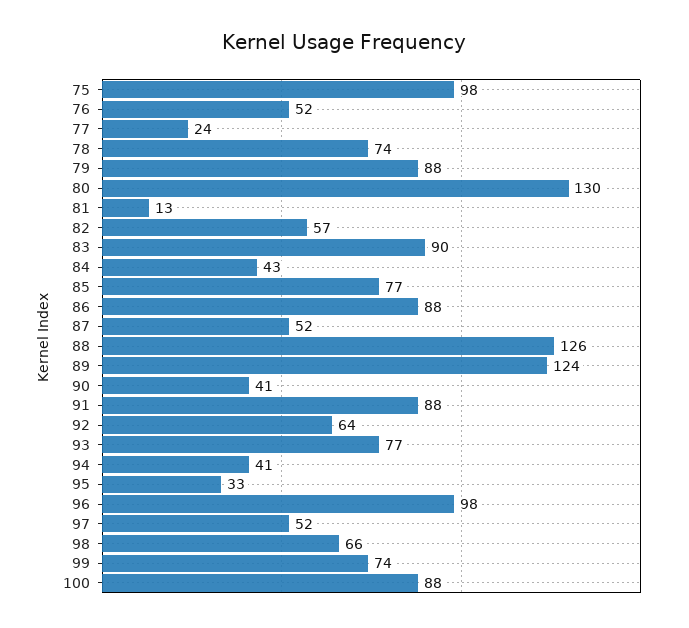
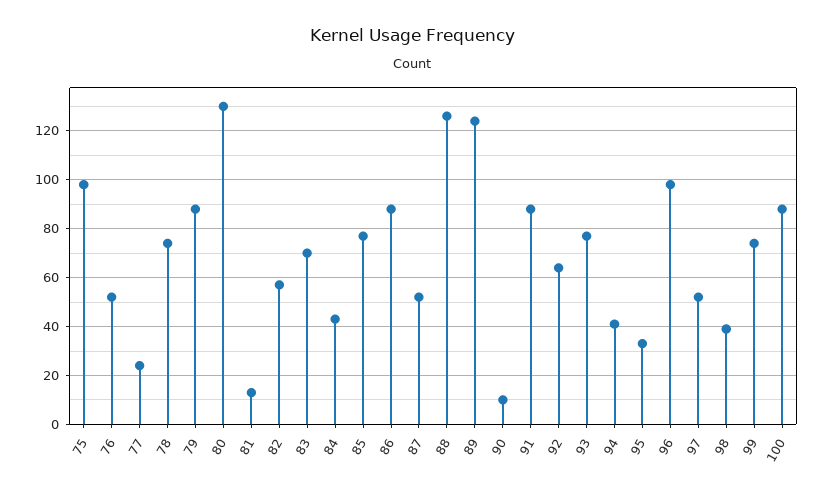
  {
    "75": 98,
    "76": 52,
    "77": 24,
    "78": 74,
    "79": 88,
    "80": 130,
    "81": 13,
    "82": 57,
-   "83": 90,
+   "83": 70,
    "84": 43,
    "85": 77,
    "86": 88,
    "87": 52,
    "88": 126,
    "89": 124,
-   "90": 41,
+   "90": 10,
    "91": 88,
    "92": 64,
    "93": 77,
    "94": 41,
    "95": 33,
    "96": 98,
    "97": 52,
-   "98": 66,
+   "98": 40,
    "99": 74,
    "100": 88
  }

